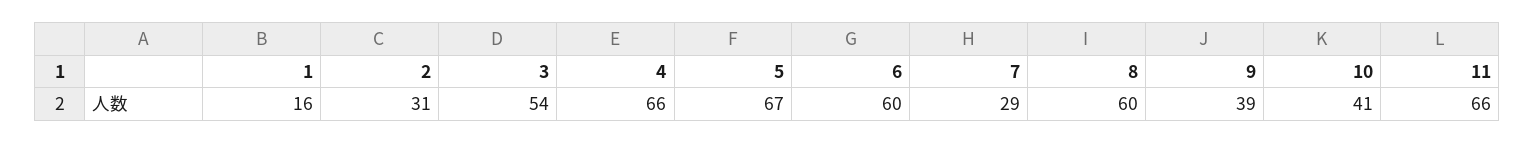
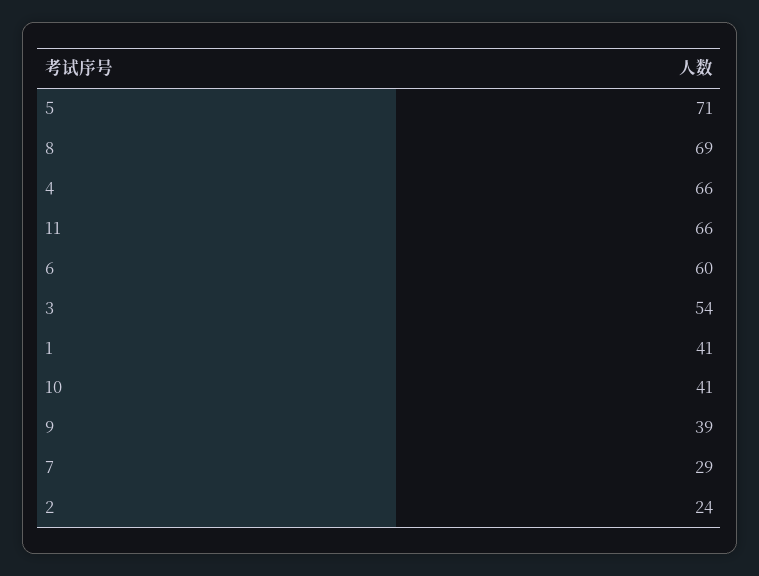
  {
-   "1": 16,
+   "1": 41,
-   "2": 31,
+   "2": 24,
    "3": 54,
    "4": 66,
-   "5": 67,
+   "5": 71,
    "6": 60,
    "7": 29,
-   "8": 60,
+   "8": 69,
    "9": 39,
    "10": 41,
    "11": 66
  }

